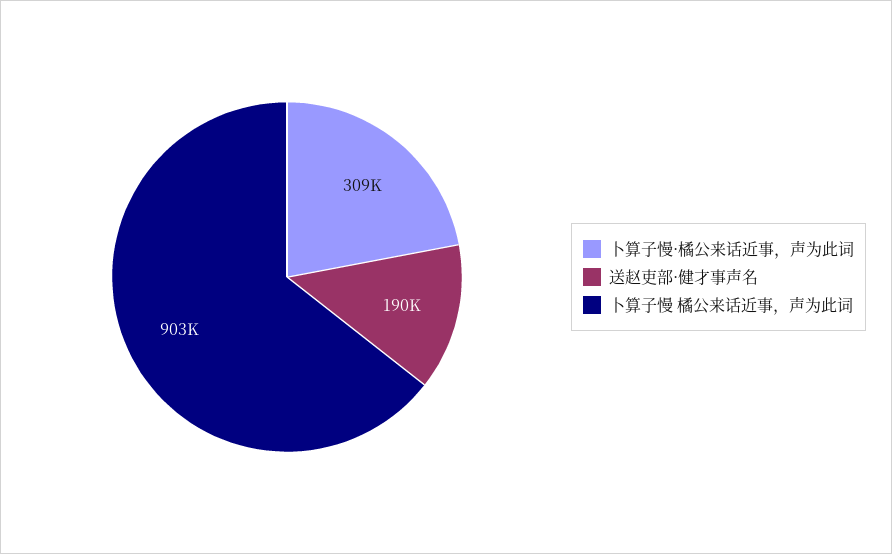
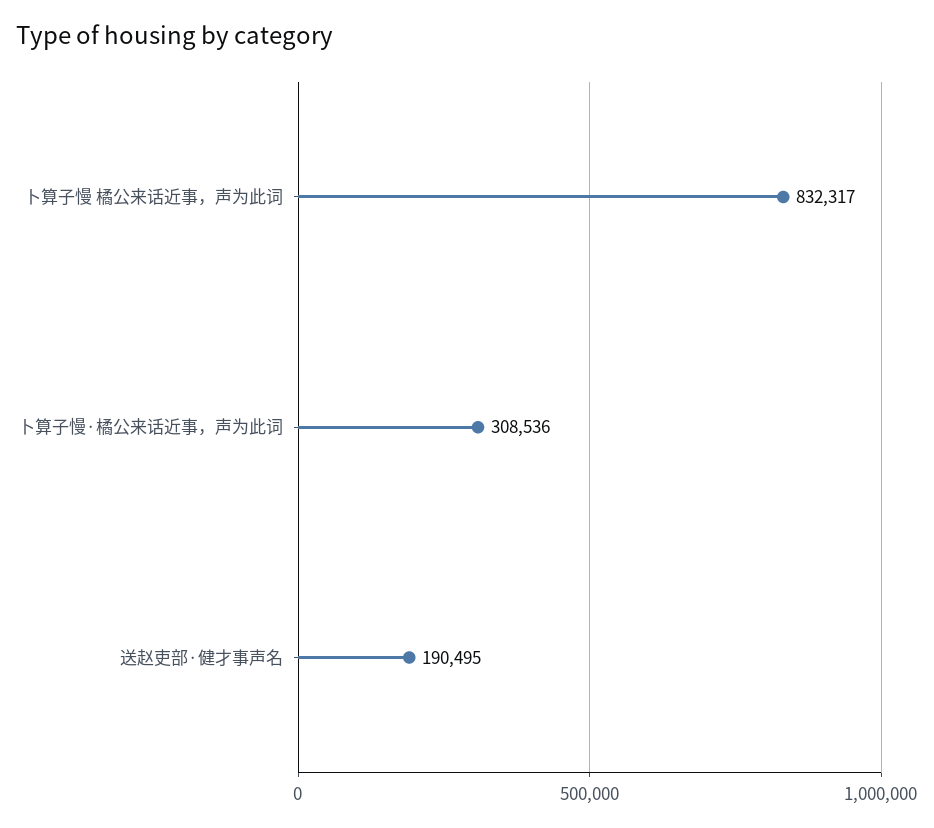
  {
    "卜算子慢·橘公来话近事，声为此词": 308536,
    "送赵吏部·健才事声名": 190495,
-   "卜算子慢 橘公来话近事，声为此词": 903000
+   "卜算子慢 橘公来话近事，声为此词": 832317
  }

